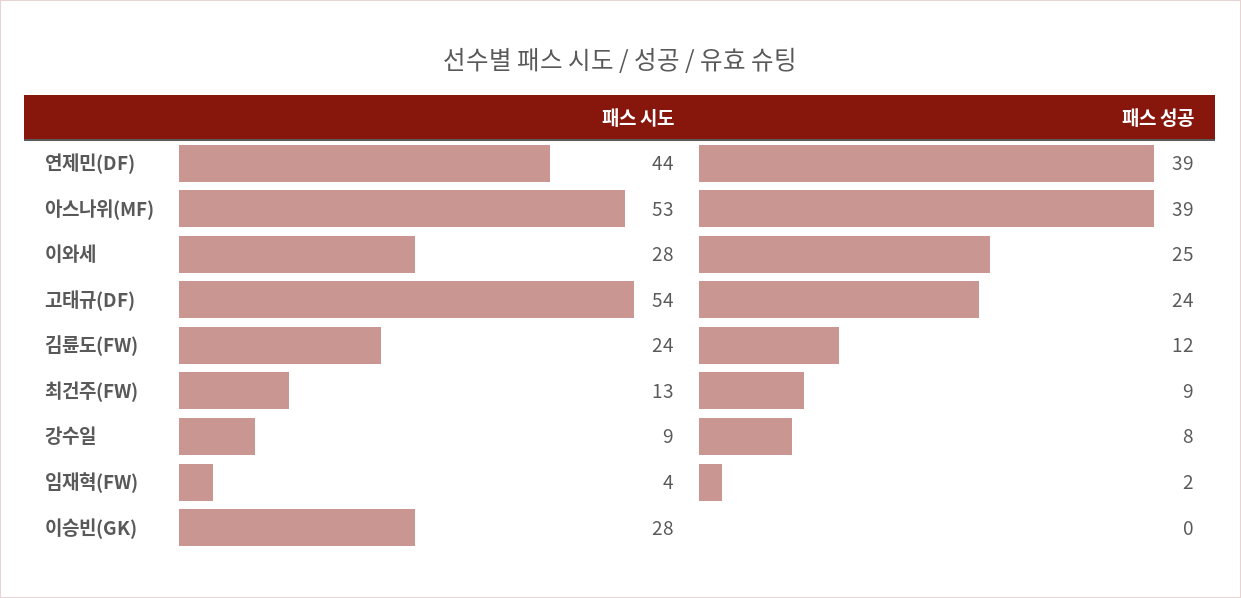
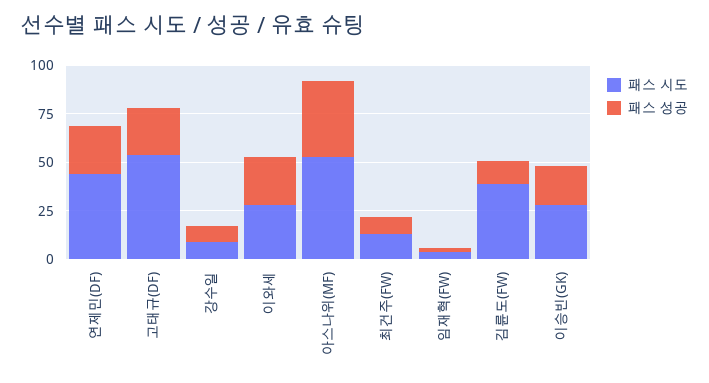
  {
    "패스 시도": {
      "연제민(DF)": 44,
      "아스나위(MF)": 53,
      "이와세": 28,
      "고태규(DF)": 54,
-     "김륜도(FW)": 24,
+     "김륜도(FW)": 40,
      "최건주(FW)": 13,
      "강수일": 9,
      "임재혁(FW)": 4,
      "이승빈(GK)": 28
    },
    "패스 성공": {
-     "연제민(DF)": 39,
+     "연제민(DF)": 25,
      "아스나위(MF)": 39,
      "이와세": 25,
      "고태규(DF)": 24,
      "김륜도(FW)": 12,
      "최건주(FW)": 9,
      "강수일": 8,
      "임재혁(FW)": 2,
-     "이승빈(GK)": 0
+     "이승빈(GK)": 20
    }
  }

